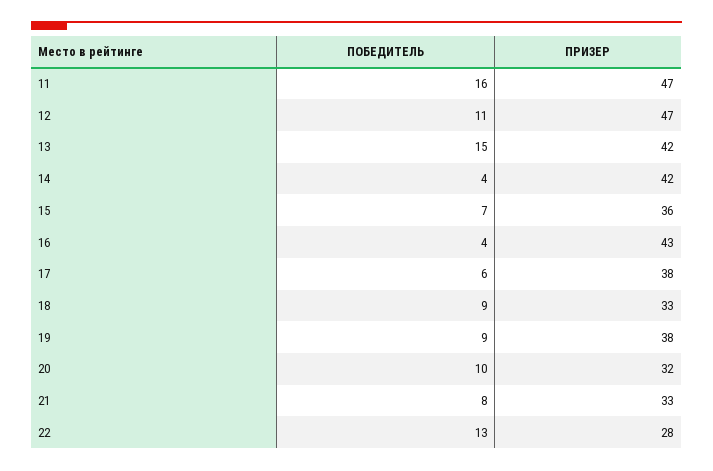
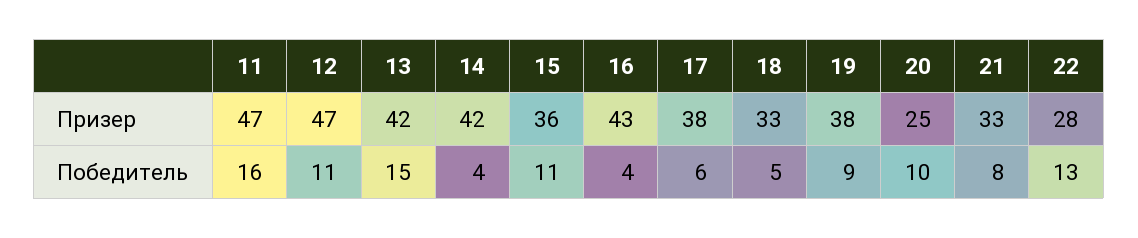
  {
    "ПОБЕДИТЕЛЬ": {
      "11": 16,
      "12": 11,
      "13": 15,
      "14": 4,
-     "15": 7,
+     "15": 11,
      "16": 4,
      "17": 6,
-     "18": 9,
+     "18": 5,
      "19": 9,
      "20": 10,
      "21": 8,
      "22": 13
    },
    "ПРИЗЕР": {
      "11": 47,
      "12": 47,
      "13": 42,
      "14": 42,
      "15": 36,
      "16": 43,
      "17": 38,
      "18": 33,
      "19": 38,
-     "20": 32,
+     "20": 25,
      "21": 33,
      "22": 28
    }
  }

